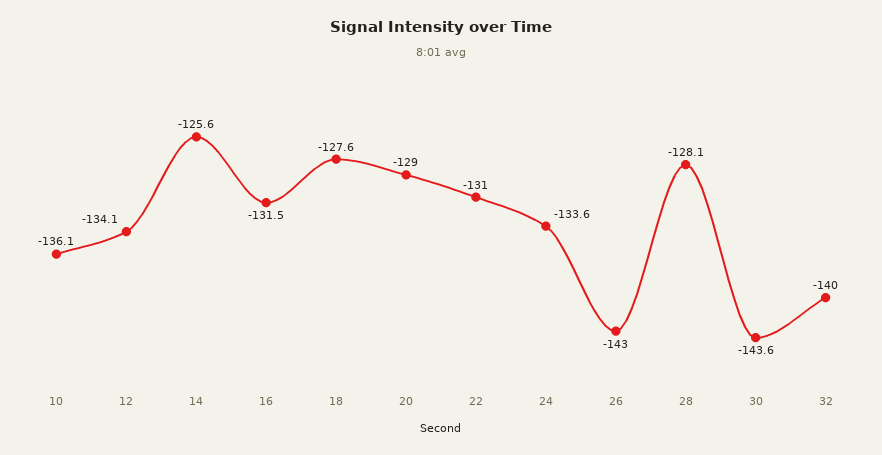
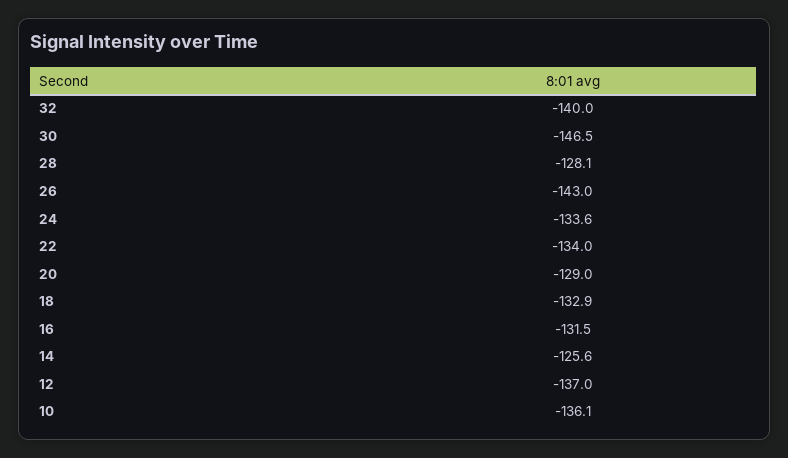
  {
    "10": -136.1,
-   "12": -134.1,
+   "12": -137,
    "14": -125.6,
    "16": -131.5,
-   "18": -127.6,
+   "18": -132.9,
    "20": -129,
-   "22": -131,
+   "22": -134,
    "24": -133.6,
    "26": -143,
    "28": -128.1,
-   "30": -143.6,
+   "30": -146.5,
    "32": -140
  }

